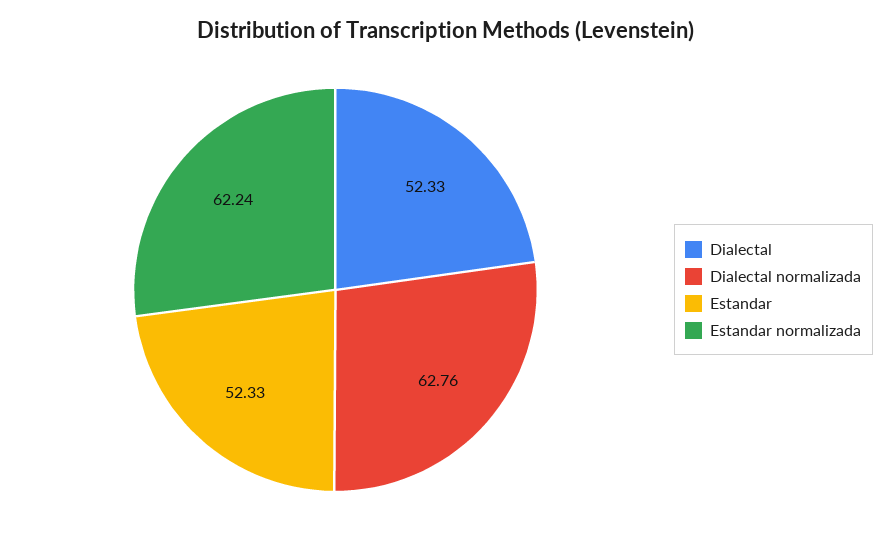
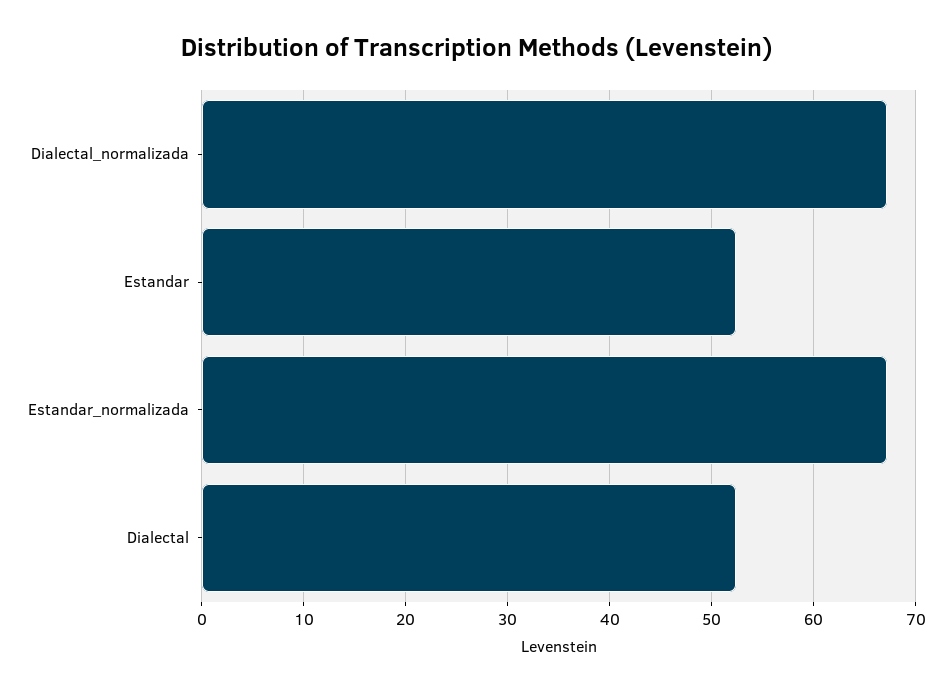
  {
    "Dialectal": 52.33,
-   "Dialectal normalizada": 62.76,
+   "Dialectal normalizada": 67,
    "Estandar": 52.33,
-   "Estandar normalizada": 62.24
+   "Estandar normalizada": 67
  }

